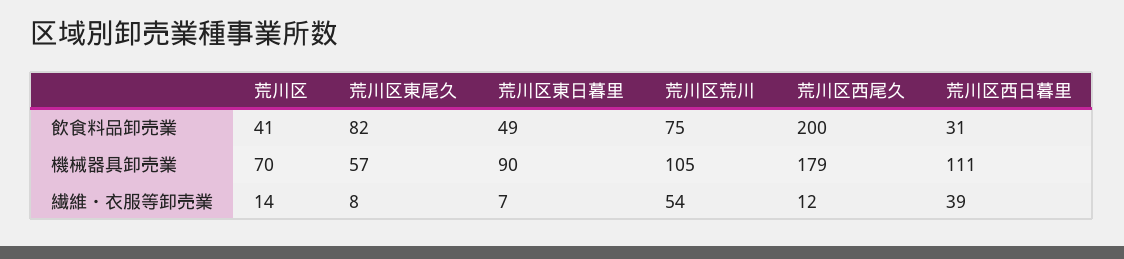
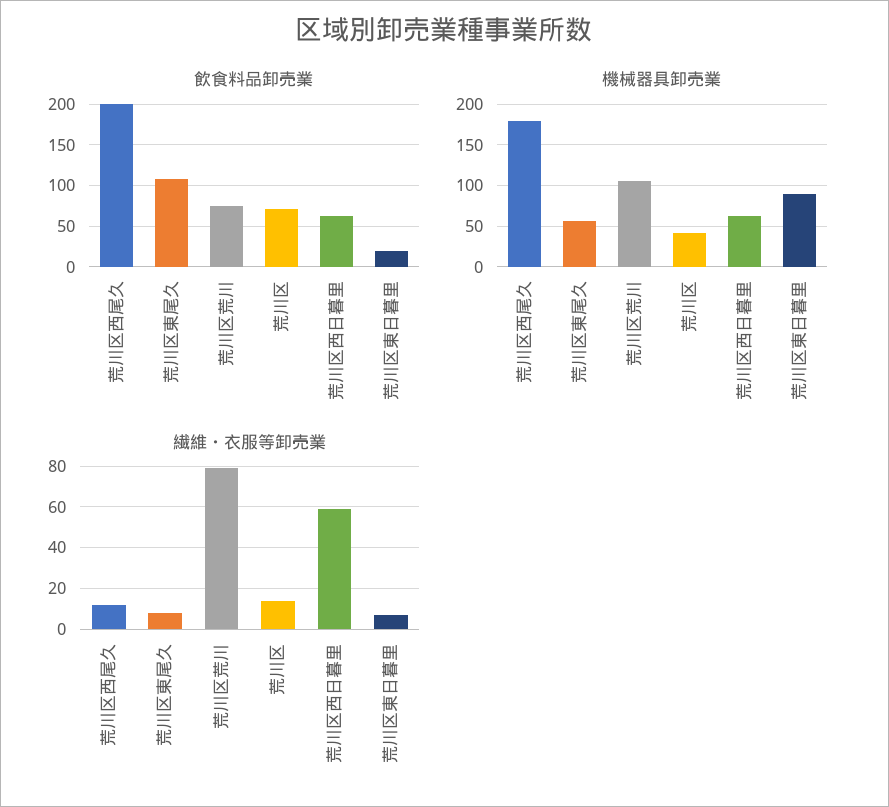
  {
    "飲食料品卸売業": {
-     "荒川区": 41,
+     "荒川区": 70,
-     "荒川区東尾久": 82,
+     "荒川区東尾久": 110,
-     "荒川区東日暮里": 49,
+     "荒川区東日暮里": 20,
      "荒川区荒川": 75,
      "荒川区西尾久": 200,
-     "荒川区西日暮里": 31
+     "荒川区西日暮里": 60
    },
    "機械器具卸売業": {
-     "荒川区": 70,
+     "荒川区": 40,
      "荒川区東尾久": 57,
      "荒川区東日暮里": 90,
      "荒川区荒川": 105,
      "荒川区西尾久": 179,
-     "荒川区西日暮里": 111
+     "荒川区西日暮里": 60
    },
    "繊維・衣服等卸売業": {
      "荒川区": 14,
      "荒川区東尾久": 8,
      "荒川区東日暮里": 7,
-     "荒川区荒川": 54,
+     "荒川区荒川": 80,
      "荒川区西尾久": 12,
-     "荒川区西日暮里": 39
+     "荒川区西日暮里": 60
    }
  }

